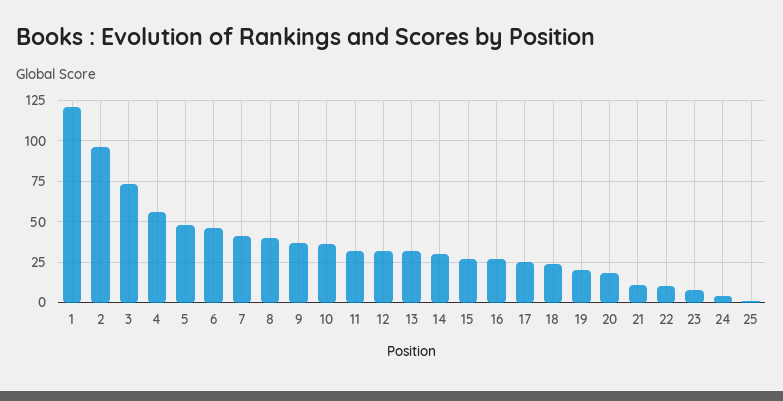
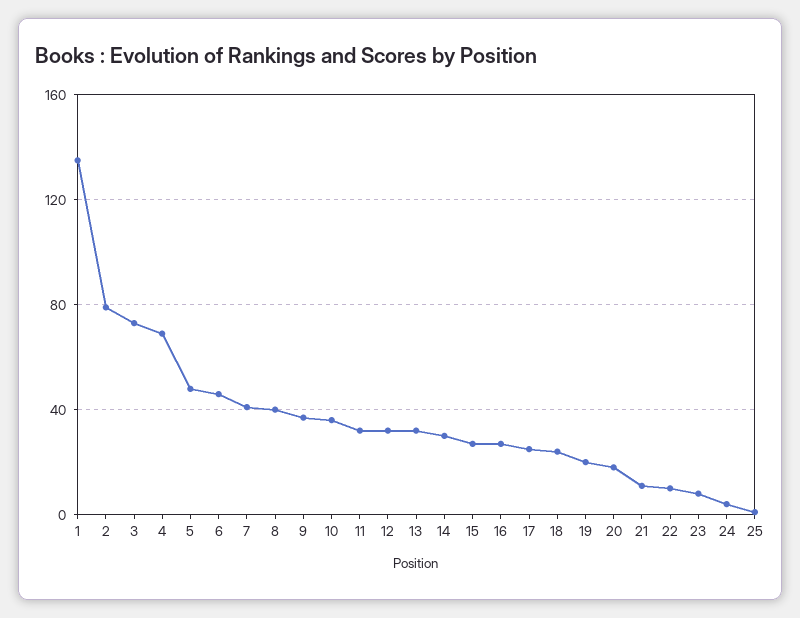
  {
-   "1": 120,
+   "1": 135,
-   "2": 95,
+   "2": 80,
    "3": 75,
-   "4": 55,
+   "4": 70,
    "5": 50,
    "6": 45,
    "7": 40,
    "8": 40,
    "9": 35,
    "10": 35,
    "11": 30,
    "12": 30,
    "13": 30,
    "14": 30,
    "15": 25,
    "16": 25,
    "17": 25,
    "18": 25,
    "19": 20,
    "20": 20,
    "21": 10,
    "22": 10,
    "23": 10,
    "24": 5,
    "25": 0
  }

